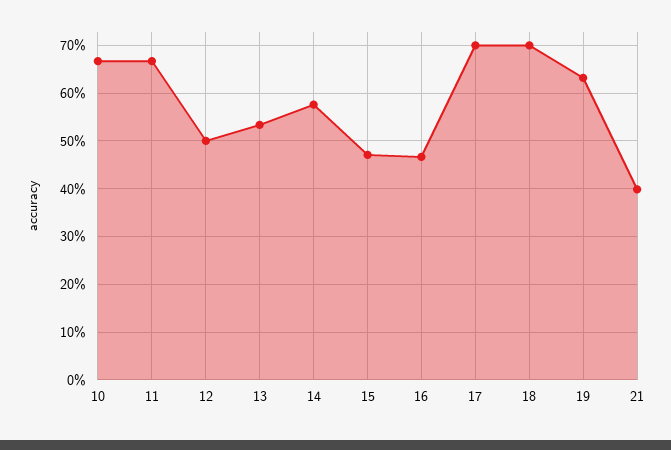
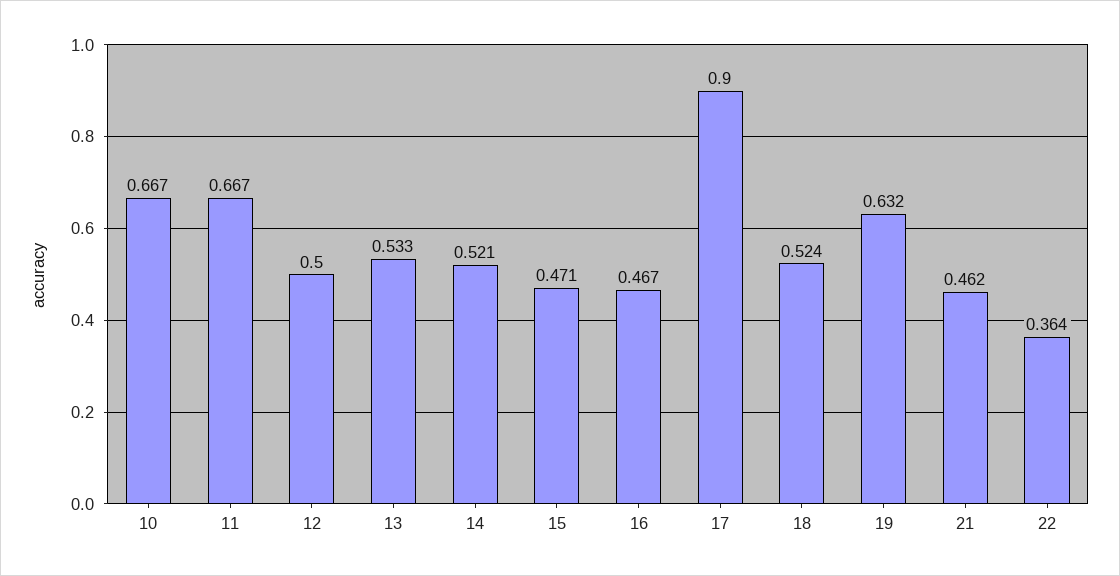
  {
    "10": 0.667,
    "11": 0.667,
    "12": 0.5,
    "13": 0.533,
-   "14": 0.58,
+   "14": 0.521,
    "15": 0.471,
    "16": 0.467,
-   "17": 0.7,
+   "17": 0.9,
-   "18": 0.7,
+   "18": 0.524,
    "19": 0.632,
-   "21": 0.4
+   "21": 0.462,
+   "22": 0.364
  }

